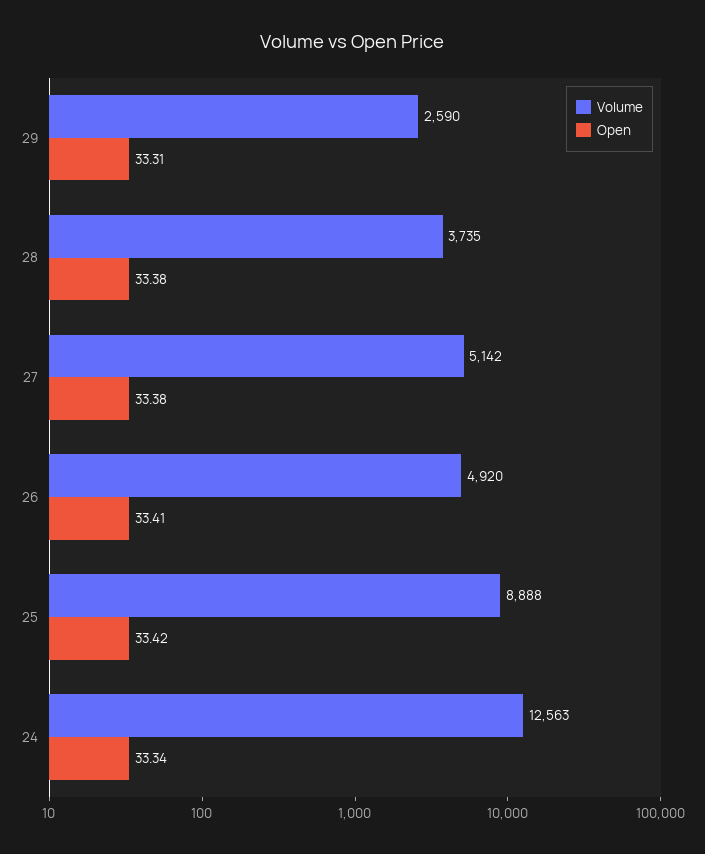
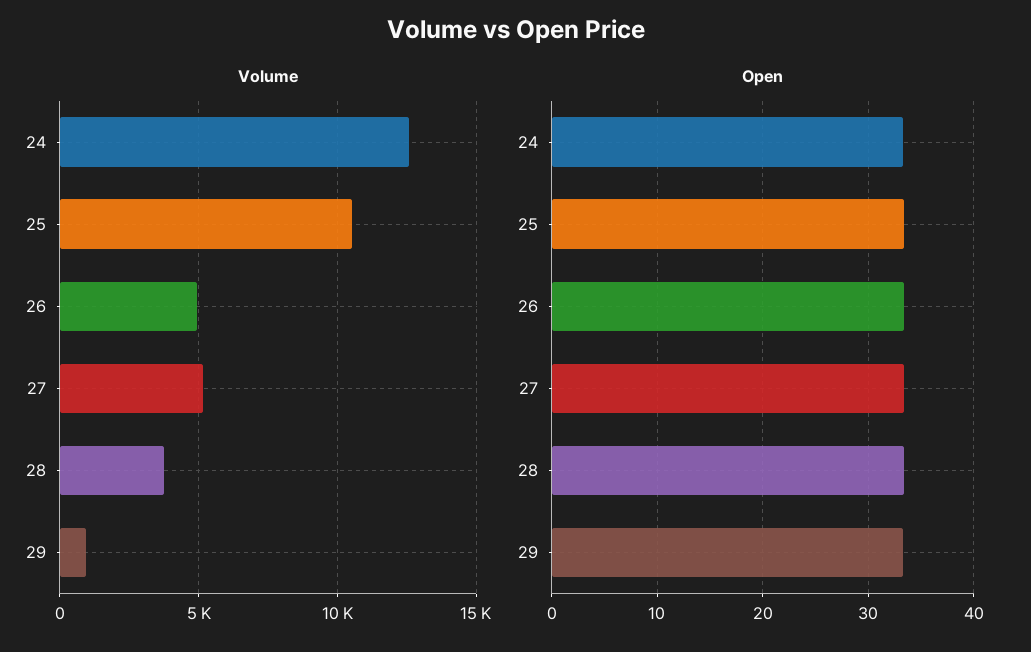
  {
    "Volume": {
-     "29": 2590,
+     "29": 1000,
      "28": 3735,
      "27": 5142,
      "26": 4920,
-     "25": 8888,
+     "25": 10500,
      "24": 12563
    },
    "Open": {
      "29": 33.31,
      "28": 33.38,
      "27": 33.38,
      "26": 33.41,
      "25": 33.42,
      "24": 33.34
    }
  }

